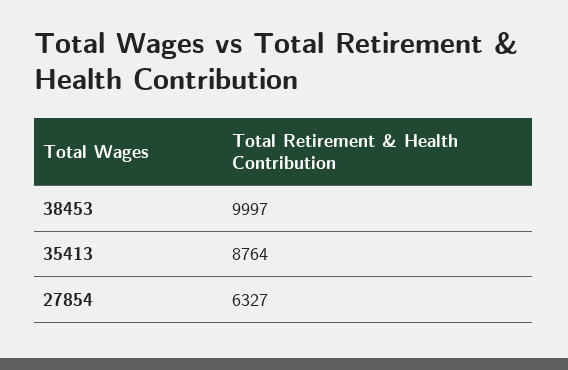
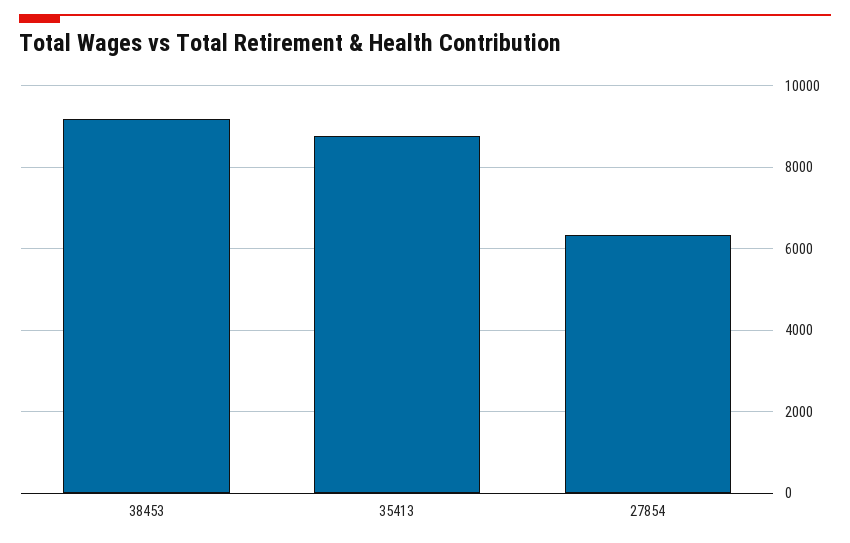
  {
-   "38453": 9997,
+   "38453": 9200,
    "35413": 8764,
    "27854": 6327
  }

